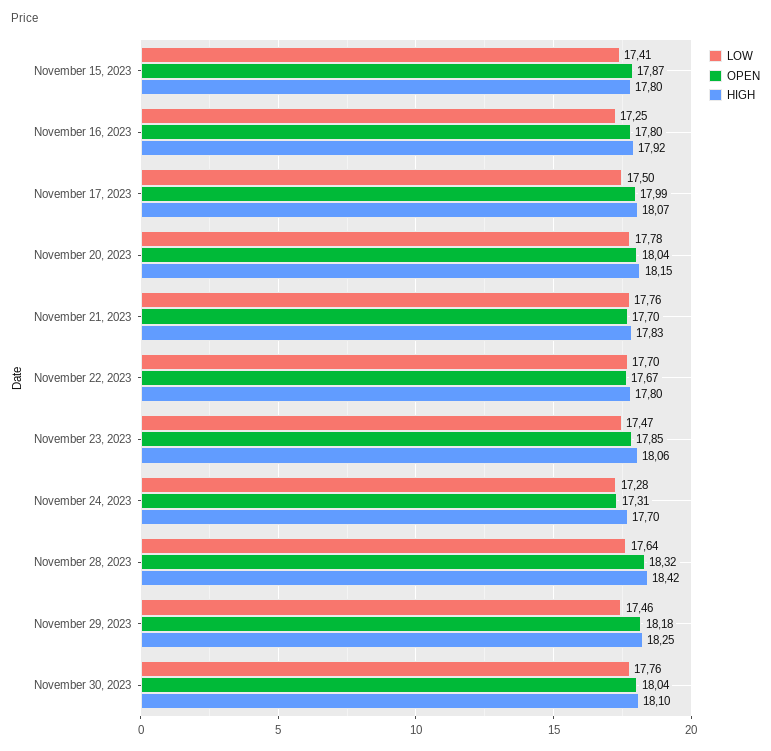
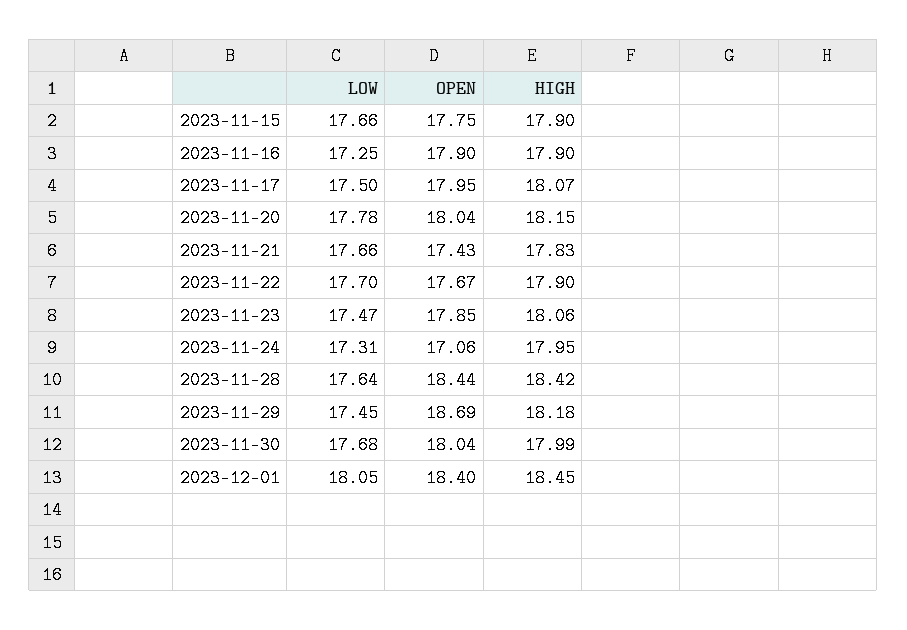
  {
    "LOW": {
-     "November 15, 2023": 17.41,
+     "November 15, 2023": 17.66,
      "November 16, 2023": 17.25,
      "November 17, 2023": 17.5,
      "November 20, 2023": 17.78,
-     "November 21, 2023": 17.76,
+     "November 21, 2023": 17.66,
      "November 22, 2023": 17.7,
      "November 23, 2023": 17.47,
-     "November 24, 2023": 17.28,
+     "November 24, 2023": 17.31,
      "November 28, 2023": 17.64,
-     "November 29, 2023": 17.46,
+     "November 29, 2023": 17.45,
-     "November 30, 2023": 17.76
+     "November 30, 2023": 17.68,
+     "2023-12-01": 18.05
    },
    "OPEN": {
-     "November 15, 2023": 17.87,
+     "November 15, 2023": 17.75,
-     "November 16, 2023": 17.8,
+     "November 16, 2023": 17.9,
-     "November 17, 2023": 17.99,
+     "November 17, 2023": 17.95,
      "November 20, 2023": 18.04,
-     "November 21, 2023": 17.7,
+     "November 21, 2023": 17.43,
      "November 22, 2023": 17.67,
      "November 23, 2023": 17.85,
-     "November 24, 2023": 17.31,
+     "November 24, 2023": 17.06,
-     "November 28, 2023": 18.32,
+     "November 28, 2023": 18.44,
-     "November 29, 2023": 18.18,
+     "November 29, 2023": 18.69,
-     "November 30, 2023": 18.04
+     "November 30, 2023": 18.04,
+     "2023-12-01": 18.4
    },
    "HIGH": {
-     "November 15, 2023": 17.8,
+     "November 15, 2023": 17.9,
-     "November 16, 2023": 17.92,
+     "November 16, 2023": 17.9,
      "November 17, 2023": 18.07,
      "November 20, 2023": 18.15,
      "November 21, 2023": 17.83,
-     "November 22, 2023": 17.8,
+     "November 22, 2023": 17.9,
      "November 23, 2023": 18.06,
-     "November 24, 2023": 17.7,
+     "November 24, 2023": 17.95,
      "November 28, 2023": 18.42,
-     "November 29, 2023": 18.25,
+     "November 29, 2023": 18.18,
-     "November 30, 2023": 18.1
+     "November 30, 2023": 17.99,
+     "2023-12-01": 18.45
    }
  }

